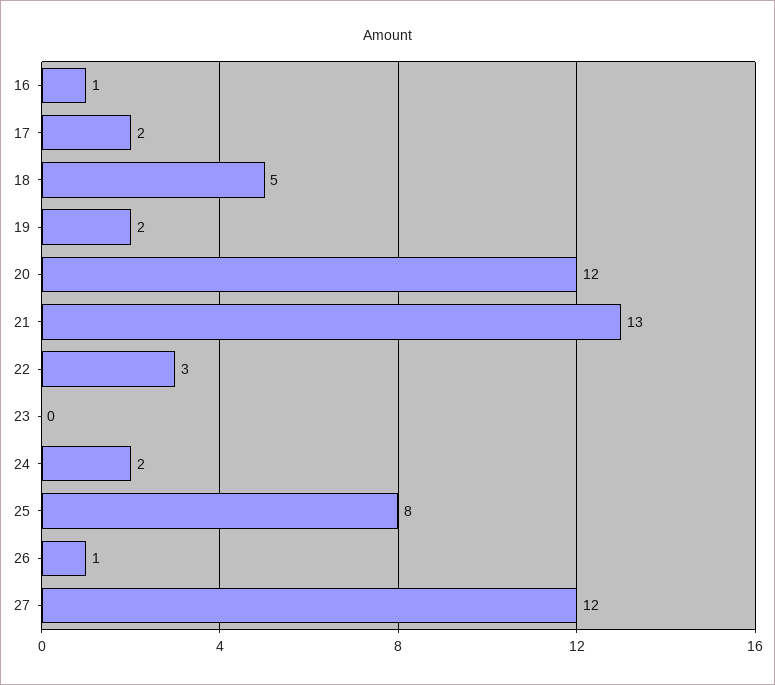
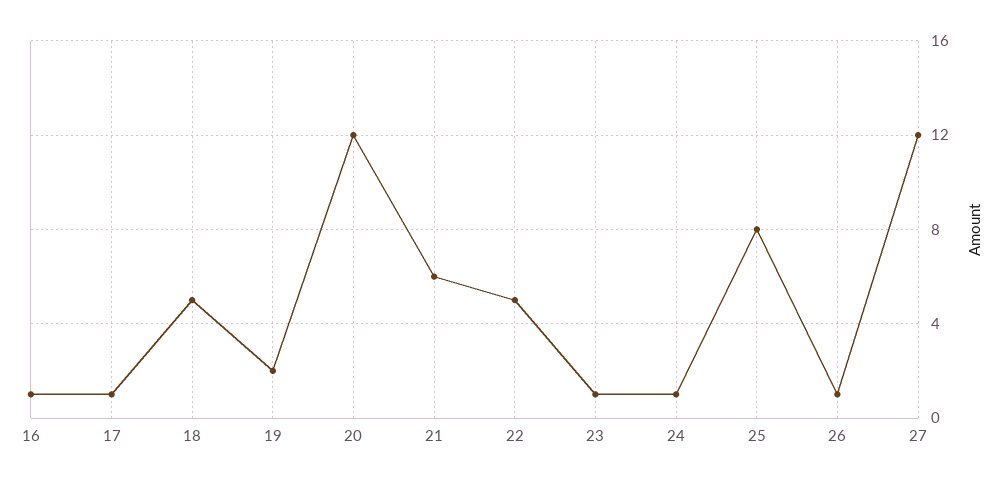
  {
    "16": 1,
-   "17": 2,
+   "17": 1,
    "18": 5,
    "19": 2,
    "20": 12,
-   "21": 13,
+   "21": 6,
-   "22": 3,
+   "22": 5,
-   "23": 0,
+   "23": 1,
-   "24": 2,
+   "24": 1,
    "25": 8,
    "26": 1,
    "27": 12
  }

